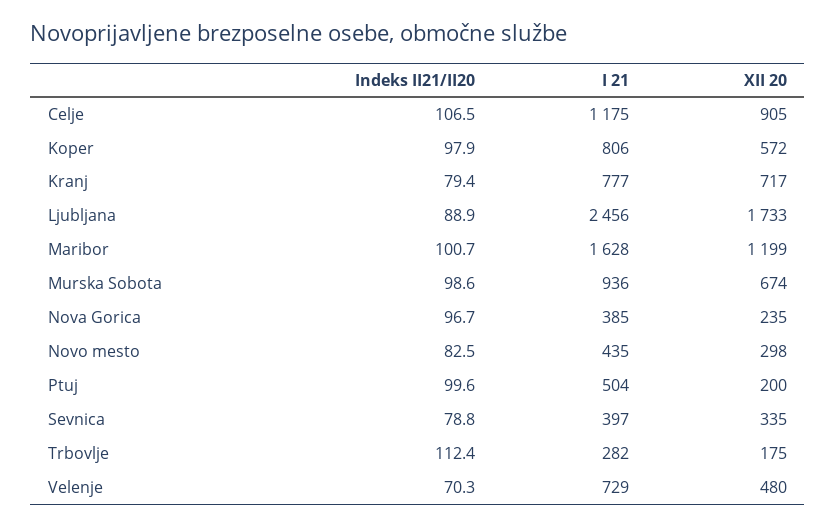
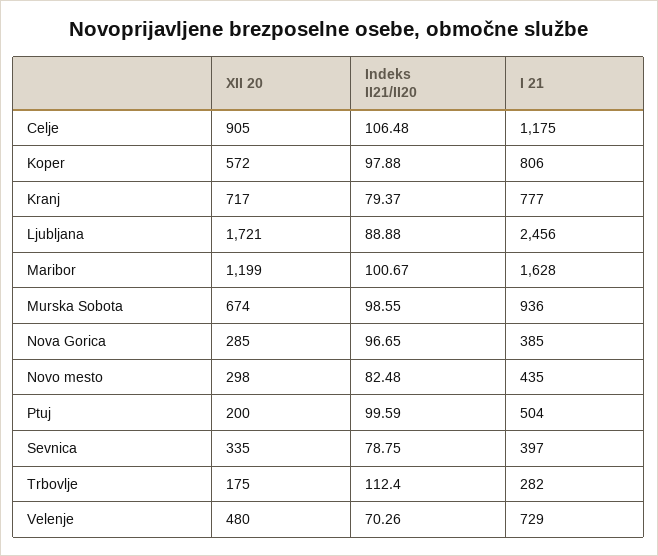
  {
    "Indeks II21/II20": {
      "Celje": 106.48,
      "Koper": 97.88,
      "Kranj": 79.37,
      "Ljubljana": 88.88,
      "Maribor": 100.67,
      "Murska Sobota": 98.55,
      "Nova Gorica": 96.65,
      "Novo mesto": 82.48,
      "Ptuj": 99.59,
      "Sevnica": 78.75,
      "Trbovlje": 112.4,
      "Velenje": 70.26
    },
    "I 21": {
      "Celje": 1175,
      "Koper": 806,
      "Kranj": 777,
      "Ljubljana": 2456,
      "Maribor": 1628,
      "Murska Sobota": 936,
      "Nova Gorica": 385,
      "Novo mesto": 435,
      "Ptuj": 504,
      "Sevnica": 397,
      "Trbovlje": 282,
      "Velenje": 729
    },
    "XII 20": {
      "Celje": 905,
      "Koper": 572,
      "Kranj": 717,
-     "Ljubljana": 1733,
+     "Ljubljana": 1721,
      "Maribor": 1199,
      "Murska Sobota": 674,
-     "Nova Gorica": 235,
+     "Nova Gorica": 285,
      "Novo mesto": 298,
      "Ptuj": 200,
      "Sevnica": 335,
      "Trbovlje": 175,
      "Velenje": 480
    }
  }

